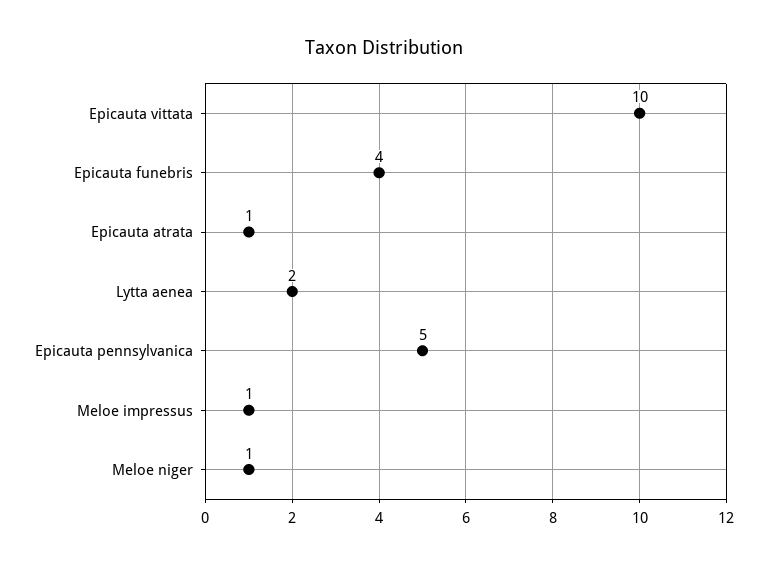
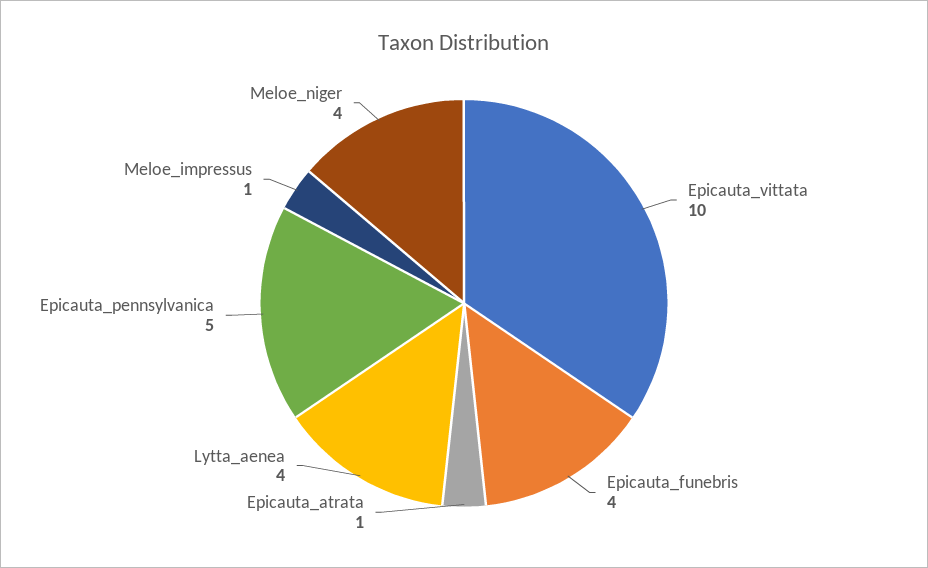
  {
    "Epicauta vittata": 10,
    "Epicauta funebris": 4,
    "Epicauta atrata": 1,
-   "Lytta aenea": 2,
+   "Lytta aenea": 4,
    "Epicauta pennsylvanica": 5,
    "Meloe impressus": 1,
-   "Meloe niger": 1
+   "Meloe niger": 4
  }

